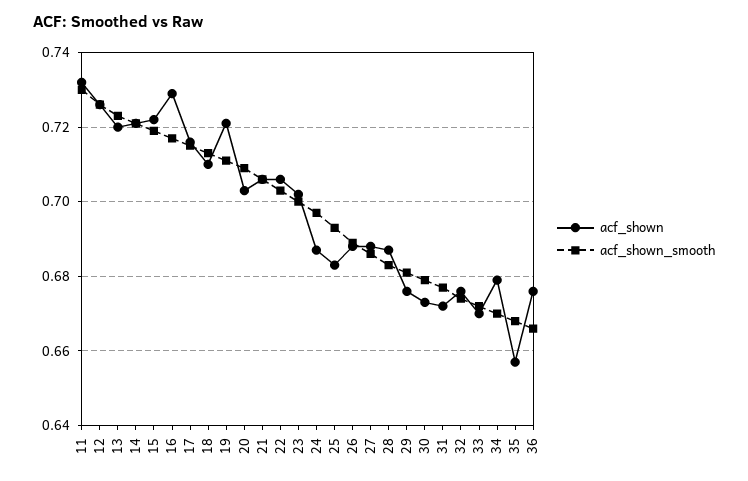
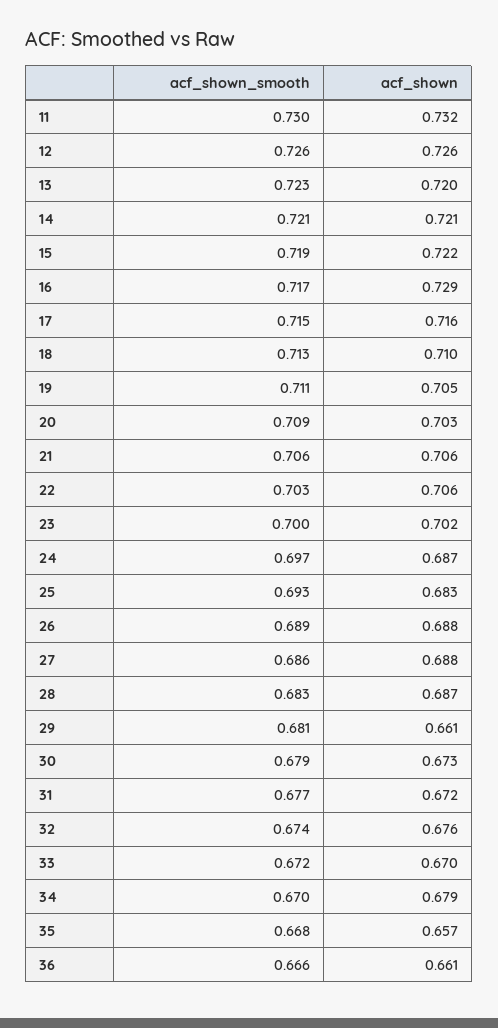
  {
    "acf_shown": {
      "11": 0.732,
      "12": 0.726,
      "13": 0.72,
      "14": 0.721,
      "15": 0.722,
      "16": 0.729,
      "17": 0.716,
      "18": 0.71,
-     "19": 0.72,
+     "19": 0.705,
      "20": 0.703,
      "21": 0.706,
      "22": 0.706,
      "23": 0.702,
      "24": 0.687,
      "25": 0.683,
      "26": 0.688,
      "27": 0.688,
      "28": 0.687,
-     "29": 0.675,
+     "29": 0.661,
      "30": 0.673,
      "31": 0.672,
      "32": 0.676,
      "33": 0.67,
      "34": 0.679,
      "35": 0.657,
-     "36": 0.675
+     "36": 0.661
    },
    "acf_shown_smooth": {
      "11": 0.73,
      "12": 0.726,
      "13": 0.723,
      "14": 0.721,
      "15": 0.719,
      "16": 0.717,
      "17": 0.715,
      "18": 0.713,
      "19": 0.711,
      "20": 0.709,
      "21": 0.706,
      "22": 0.703,
      "23": 0.7,
      "24": 0.697,
      "25": 0.693,
      "26": 0.689,
      "27": 0.686,
      "28": 0.683,
      "29": 0.681,
      "30": 0.679,
      "31": 0.677,
      "32": 0.674,
      "33": 0.672,
      "34": 0.67,
      "35": 0.668,
      "36": 0.666
    }
  }

